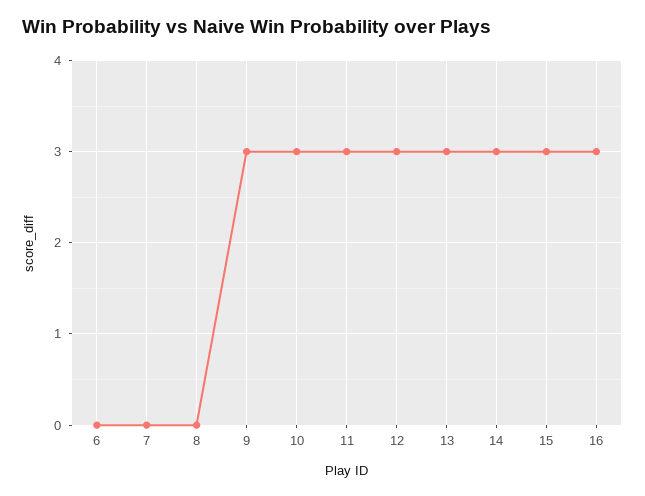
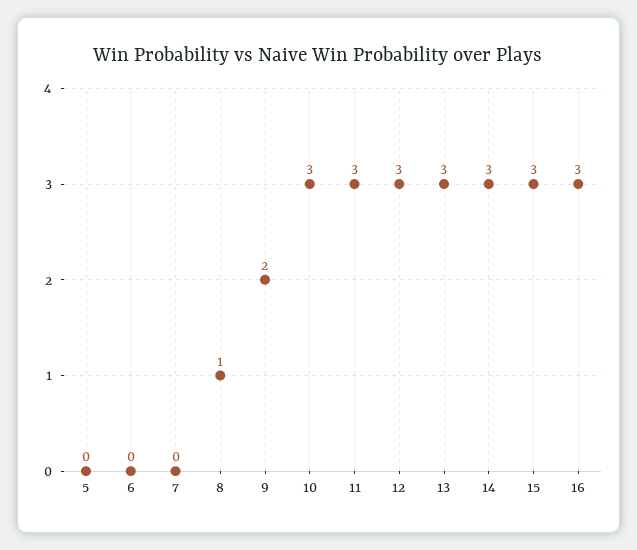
  {
    "6": 0,
    "7": 0,
-   "8": 0,
+   "8": 1,
-   "9": 3,
+   "9": 2,
    "10": 3,
    "11": 3,
    "12": 3,
    "13": 3,
    "14": 3,
    "15": 3,
-   "16": 3
+   "16": 3,
+   "5": 0
  }

